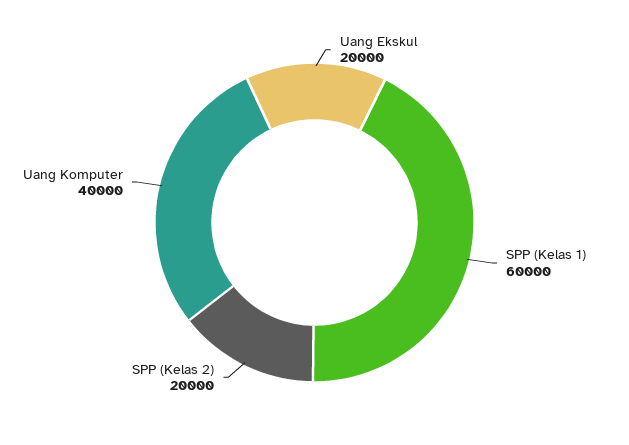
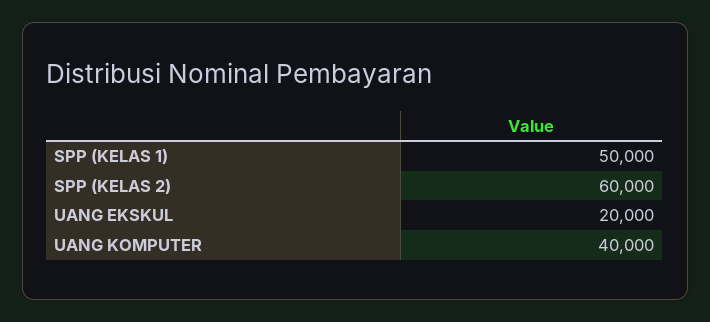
  {
    "Uang Ekskul": 20000,
-   "SPP (Kelas 1)": 60000,
+   "SPP (Kelas 1)": 50000,
-   "SPP (Kelas 2)": 20000,
+   "SPP (Kelas 2)": 60000,
    "Uang Komputer": 40000
  }

